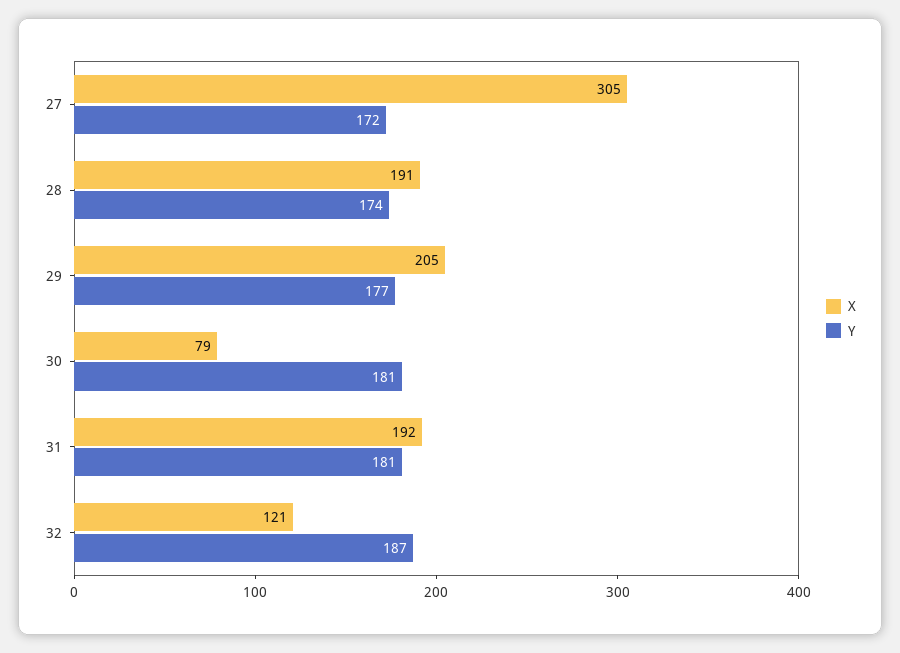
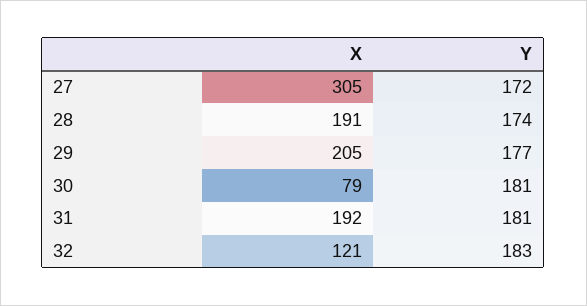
  {
    "X": {
      "27": 305,
      "28": 191,
      "29": 205,
      "30": 79,
      "31": 192,
      "32": 121
    },
    "Y": {
      "27": 172,
      "28": 174,
      "29": 177,
      "30": 181,
      "31": 181,
-     "32": 187
+     "32": 183
    }
  }

